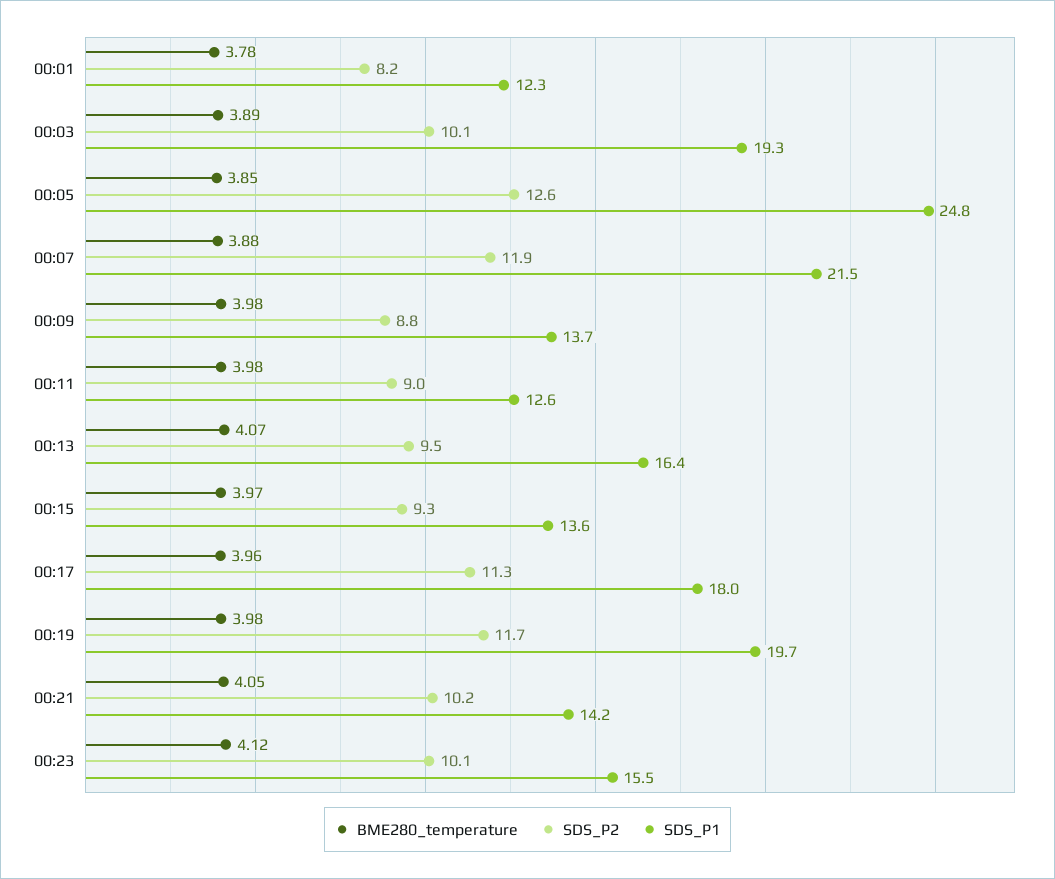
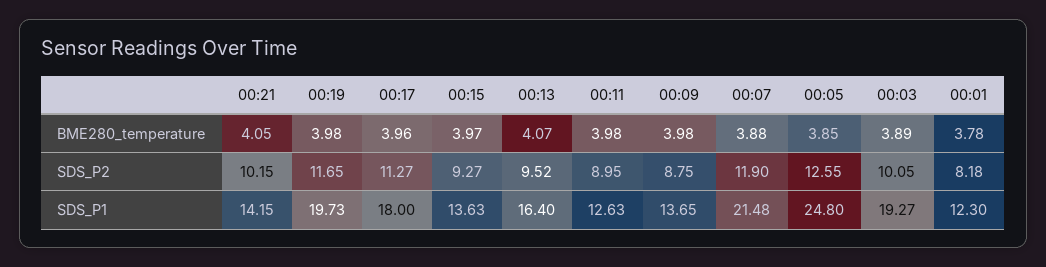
  {
    "BME280_temperature": {
      "00:01": 3.78,
      "00:03": 3.89,
      "00:05": 3.85,
      "00:07": 3.88,
      "00:09": 3.98,
      "00:11": 3.98,
      "00:13": 4.07,
      "00:15": 3.97,
      "00:17": 3.96,
      "00:19": 3.98,
-     "00:21": 4.05,
+     "00:21": 4.05
-     "00:23": 4.12
    },
    "SDS_P2": {
      "00:01": 8.18,
      "00:03": 10.05,
      "00:05": 12.55,
      "00:07": 11.9,
      "00:09": 8.75,
      "00:11": 8.95,
      "00:13": 9.52,
      "00:15": 9.27,
      "00:17": 11.27,
      "00:19": 11.65,
-     "00:21": 10.15,
+     "00:21": 10.15
-     "00:23": 10.1
    },
    "SDS_P1": {
      "00:01": 12.3,
      "00:03": 19.27,
      "00:05": 24.8,
      "00:07": 21.48,
      "00:09": 13.65,
      "00:11": 12.63,
      "00:13": 16.4,
      "00:15": 13.63,
      "00:17": 18,
      "00:19": 19.73,
-     "00:21": 14.15,
+     "00:21": 14.15
-     "00:23": 15.5
    }
  }

